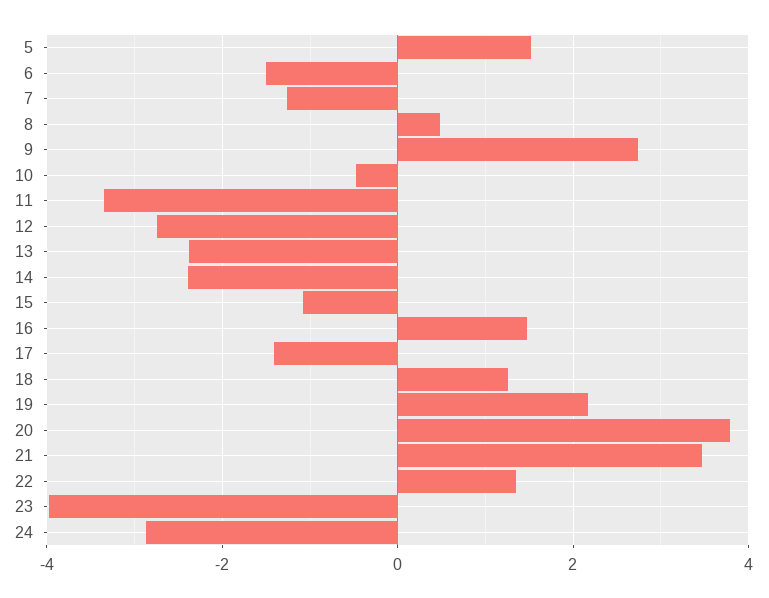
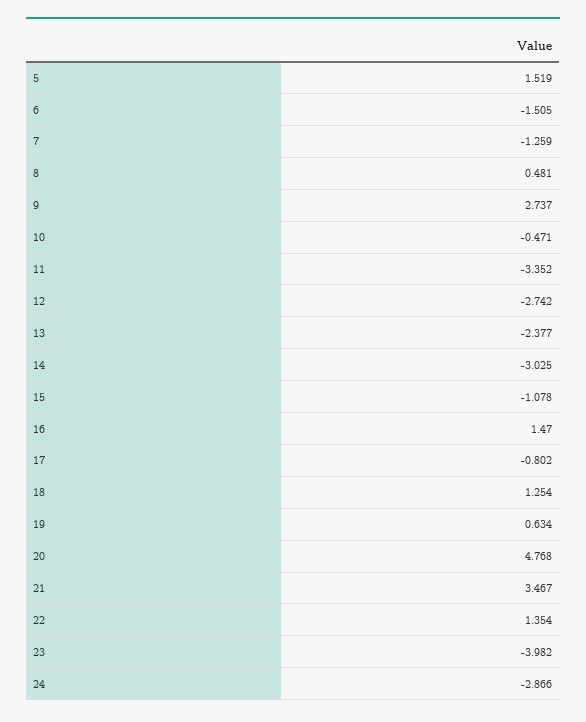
  {
    "5": 1.519,
    "6": -1.505,
    "7": -1.259,
    "8": 0.481,
    "9": 2.737,
    "10": -0.471,
    "11": -3.352,
    "12": -2.742,
    "13": -2.377,
-   "14": -2.4,
+   "14": -3.025,
    "15": -1.078,
    "16": 1.47,
-   "17": -1.4,
+   "17": -0.802,
    "18": 1.254,
-   "19": 2.2,
+   "19": 0.634,
-   "20": 3.8,
+   "20": 4.768,
    "21": 3.467,
    "22": 1.354,
    "23": -3.982,
    "24": -2.866
  }

